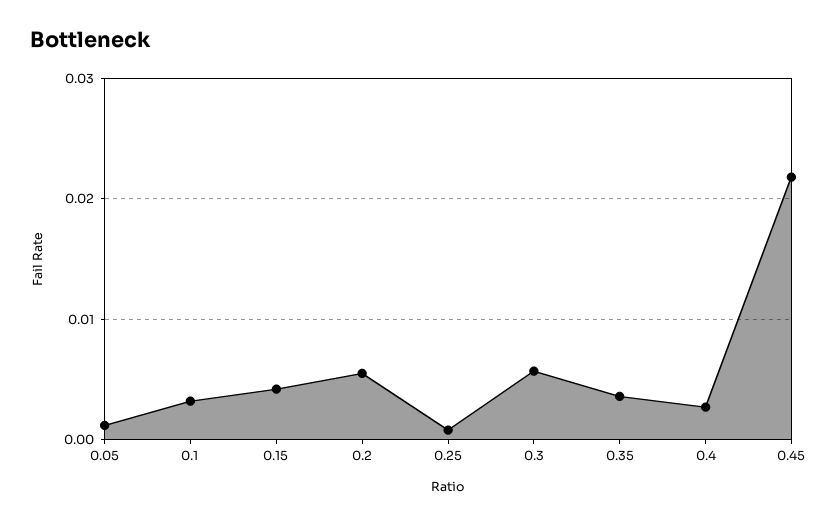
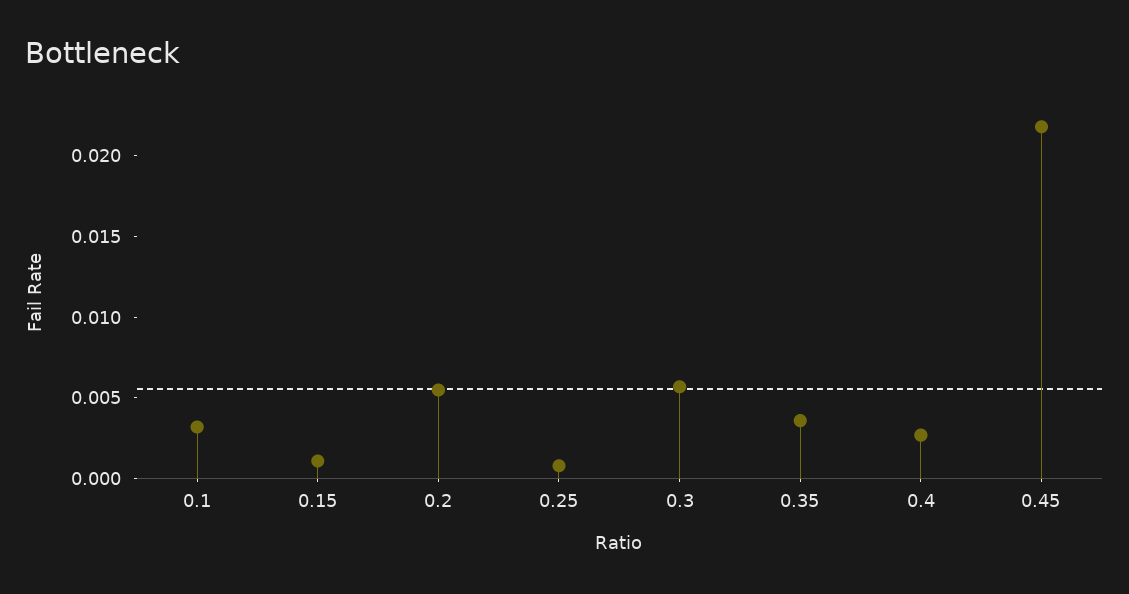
  {
-   "0.05": 0.001,
    "0.1": 0.003,
-   "0.15": 0.004,
+   "0.15": 0.001,
    "0.2": 0.006,
    "0.25": 0.001,
    "0.3": 0.006,
    "0.35": 0.004,
    "0.4": 0.003,
    "0.45": 0.022
  }

